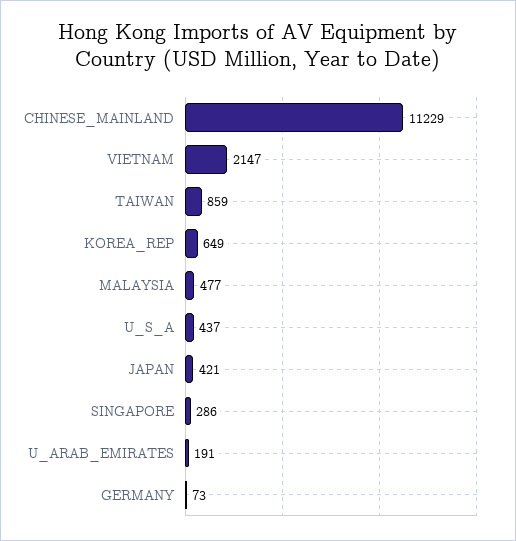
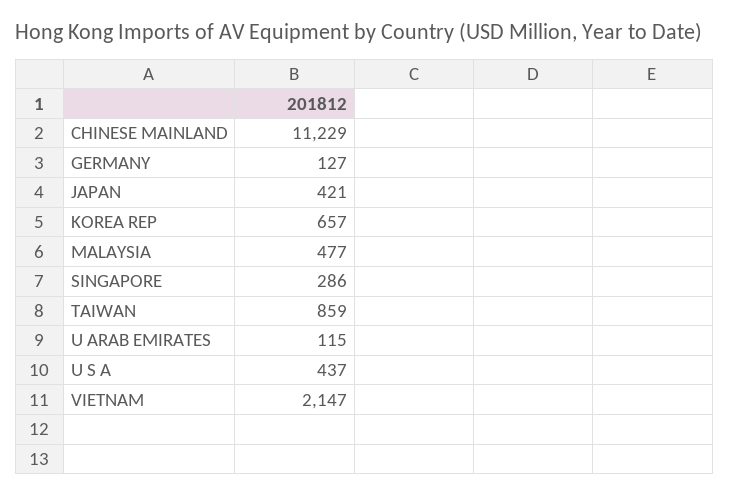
  {
    "CHINESE_MAINLAND": 11229,
    "VIETNAM": 2147,
    "TAIWAN": 859,
-   "KOREA_REP": 649,
+   "KOREA_REP": 657,
    "MALAYSIA": 477,
    "U_S_A": 437,
    "JAPAN": 421,
    "SINGAPORE": 286,
-   "U_ARAB_EMIRATES": 191,
+   "U_ARAB_EMIRATES": 115,
-   "GERMANY": 73
+   "GERMANY": 127
  }

